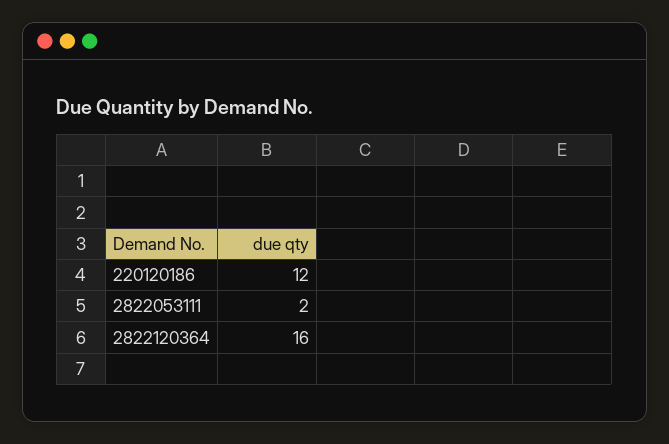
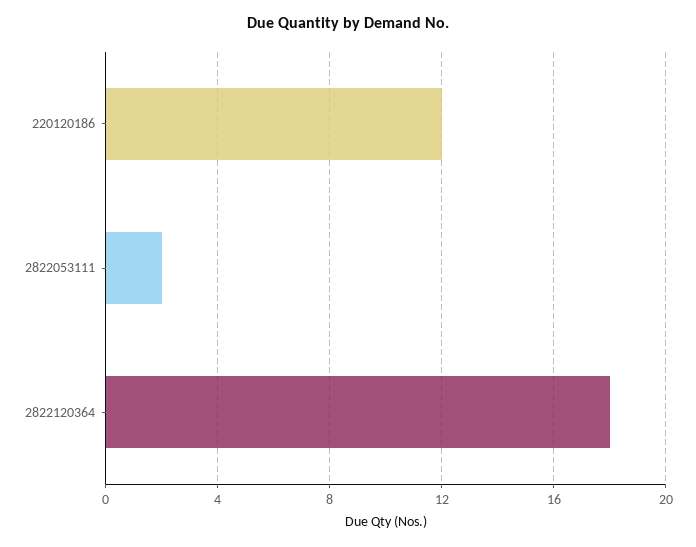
  {
    "220120186": 12,
    "2822053111": 2,
-   "2822120364": 16
+   "2822120364": 18
  }

